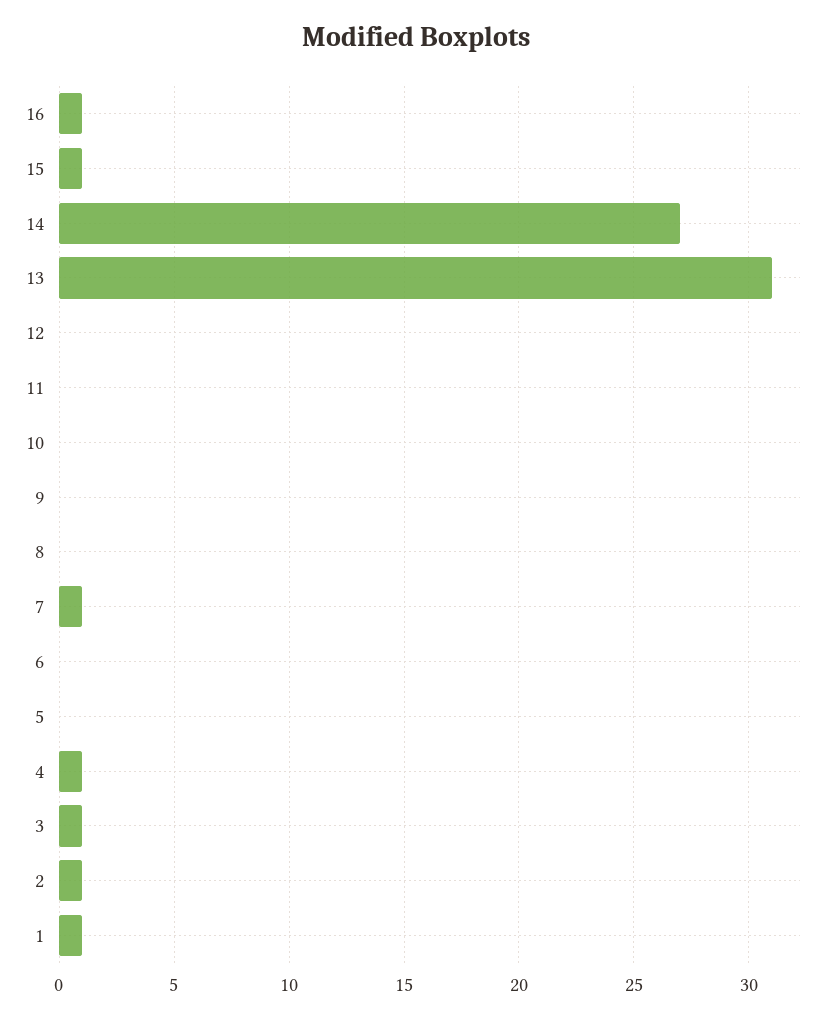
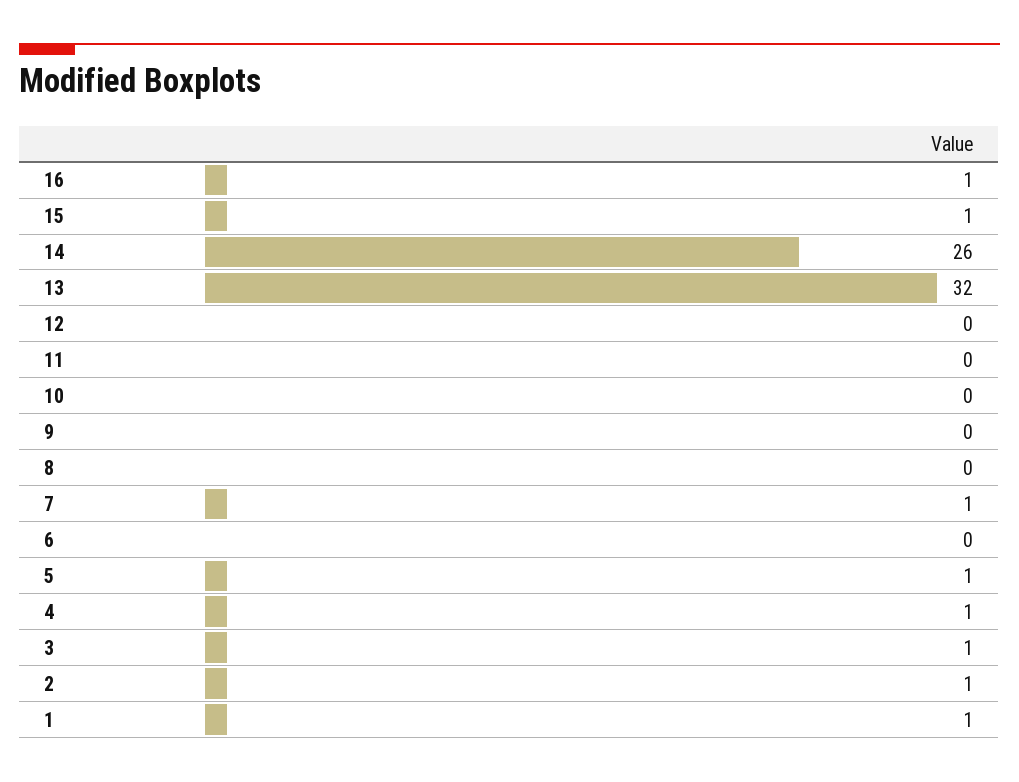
  {
    "16": 1,
    "15": 1,
-   "14": 27,
+   "14": 26,
-   "13": 31,
+   "13": 32,
    "12": 0,
    "11": 0,
    "10": 0,
    "9": 0,
    "8": 0,
    "7": 1,
    "6": 0,
-   "5": 0,
+   "5": 1,
    "4": 1,
    "3": 1,
    "2": 1,
    "1": 1
  }

